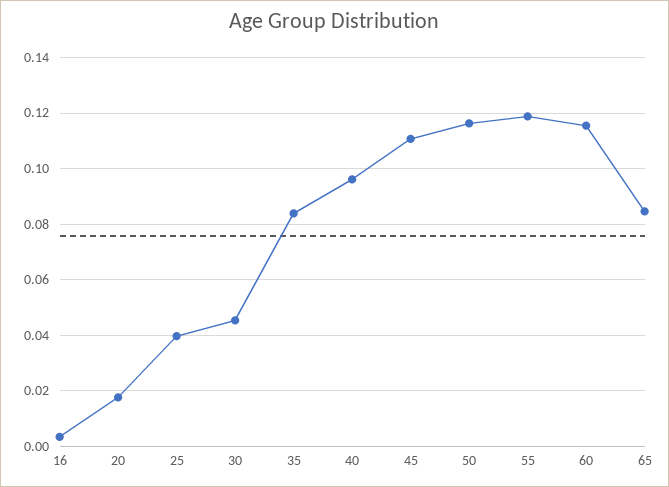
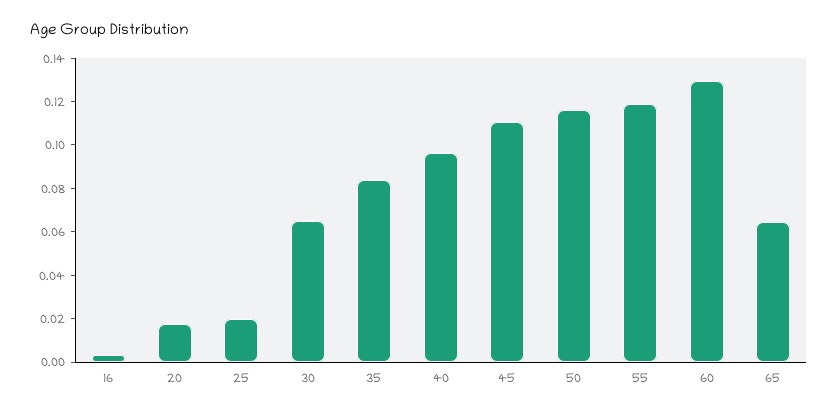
  {
    "16": 0.0025,
    "20": 0.0175,
-   "25": 0.04,
+   "25": 0.02,
-   "30": 0.045,
+   "30": 0.065,
    "35": 0.085,
    "40": 0.095,
    "45": 0.11,
    "50": 0.1175,
    "55": 0.12,
-   "60": 0.115,
+   "60": 0.13,
-   "65": 0.085
+   "65": 0.065
  }

